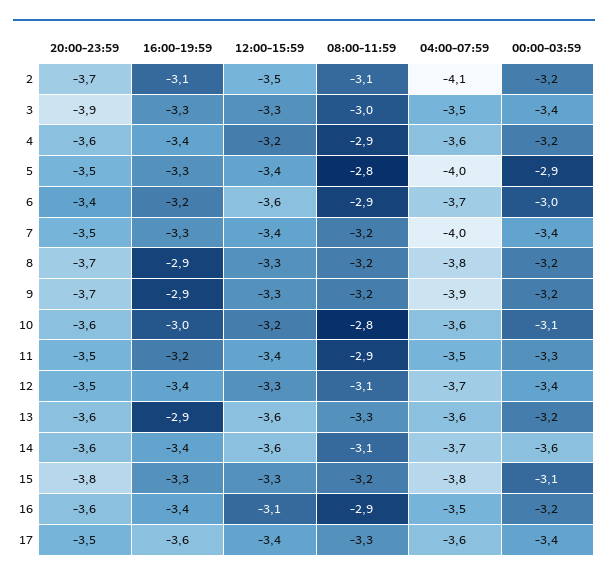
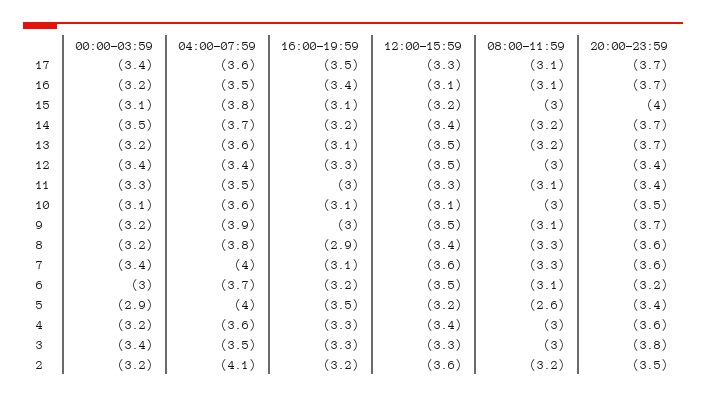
  {
    "20:00-23:59": {
-     "2": -3.7,
+     "2": -3.5,
-     "3": -3.9,
+     "3": -3.8,
      "4": -3.6,
-     "5": -3.5,
+     "5": -3.4,
-     "6": -3.4,
+     "6": -3.2,
-     "7": -3.5,
+     "7": -3.6,
-     "8": -3.7,
+     "8": -3.6,
      "9": -3.7,
-     "10": -3.6,
+     "10": -3.5,
-     "11": -3.5,
+     "11": -3.4,
-     "12": -3.5,
+     "12": -3.4,
-     "13": -3.6,
+     "13": -3.7,
-     "14": -3.6,
+     "14": -3.7,
-     "15": -3.8,
+     "15": -4,
-     "16": -3.6,
+     "16": -3.7,
-     "17": -3.5
+     "17": -3.7
    },
    "16:00-19:59": {
-     "2": -3.1,
+     "2": -3.2,
      "3": -3.3,
-     "4": -3.4,
+     "4": -3.3,
-     "5": -3.3,
+     "5": -3.5,
      "6": -3.2,
-     "7": -3.3,
+     "7": -3.1,
      "8": -2.9,
-     "9": -2.9,
+     "9": -3,
-     "10": -3,
+     "10": -3.1,
-     "11": -3.2,
+     "11": -3,
-     "12": -3.4,
+     "12": -3.3,
-     "13": -2.9,
+     "13": -3.1,
-     "14": -3.4,
+     "14": -3.2,
-     "15": -3.3,
+     "15": -3.1,
      "16": -3.4,
-     "17": -3.6
+     "17": -3.5
    },
    "12:00-15:59": {
-     "2": -3.5,
+     "2": -3.6,
      "3": -3.3,
-     "4": -3.2,
+     "4": -3.4,
-     "5": -3.4,
+     "5": -3.2,
-     "6": -3.6,
+     "6": -3.5,
-     "7": -3.4,
+     "7": -3.6,
-     "8": -3.3,
+     "8": -3.4,
-     "9": -3.3,
+     "9": -3.5,
-     "10": -3.2,
+     "10": -3.1,
-     "11": -3.4,
+     "11": -3.3,
-     "12": -3.3,
+     "12": -3.5,
-     "13": -3.6,
+     "13": -3.5,
-     "14": -3.6,
+     "14": -3.4,
-     "15": -3.3,
+     "15": -3.2,
      "16": -3.1,
-     "17": -3.4
+     "17": -3.3
    },
    "08:00-11:59": {
-     "2": -3.1,
+     "2": -3.2,
      "3": -3,
-     "4": -2.9,
+     "4": -3,
-     "5": -2.8,
+     "5": -2.6,
-     "6": -2.9,
+     "6": -3.1,
-     "7": -3.2,
+     "7": -3.3,
-     "8": -3.2,
+     "8": -3.3,
-     "9": -3.2,
+     "9": -3.1,
-     "10": -2.8,
+     "10": -3,
-     "11": -2.9,
+     "11": -3.1,
-     "12": -3.1,
+     "12": -3,
-     "13": -3.3,
+     "13": -3.2,
-     "14": -3.1,
+     "14": -3.2,
-     "15": -3.2,
+     "15": -3,
-     "16": -2.9,
+     "16": -3.1,
-     "17": -3.3
+     "17": -3.1
    },
    "04:00-07:59": {
      "2": -4.1,
      "3": -3.5,
      "4": -3.6,
      "5": -4,
      "6": -3.7,
      "7": -4,
      "8": -3.8,
      "9": -3.9,
      "10": -3.6,
      "11": -3.5,
-     "12": -3.7,
+     "12": -3.4,
      "13": -3.6,
      "14": -3.7,
      "15": -3.8,
      "16": -3.5,
      "17": -3.6
    },
    "00:00-03:59": {
      "2": -3.2,
      "3": -3.4,
      "4": -3.2,
      "5": -2.9,
      "6": -3,
      "7": -3.4,
      "8": -3.2,
      "9": -3.2,
      "10": -3.1,
      "11": -3.3,
      "12": -3.4,
      "13": -3.2,
-     "14": -3.6,
+     "14": -3.5,
      "15": -3.1,
      "16": -3.2,
      "17": -3.4
    }
  }

